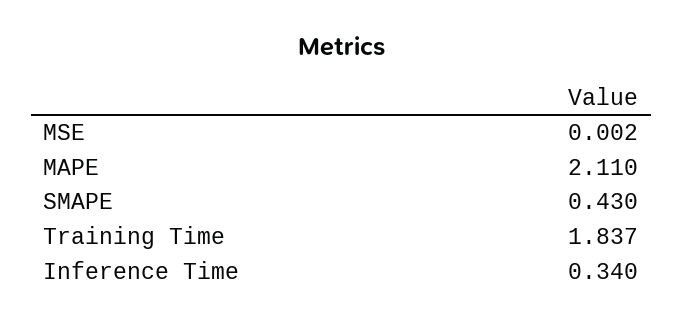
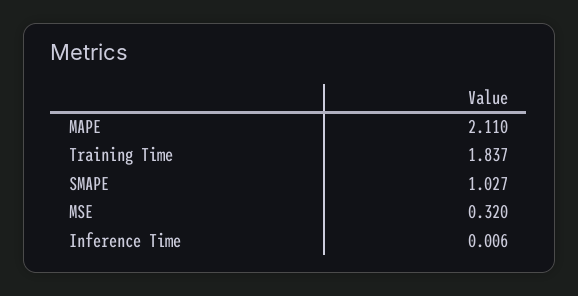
  {
-   "MSE": 0.002,
+   "MSE": 0.32,
    "MAPE": 2.11,
-   "SMAPE": 0.43,
+   "SMAPE": 1.027,
    "Training Time": 1.837,
-   "Inference Time": 0.34
+   "Inference Time": 0.006
  }

